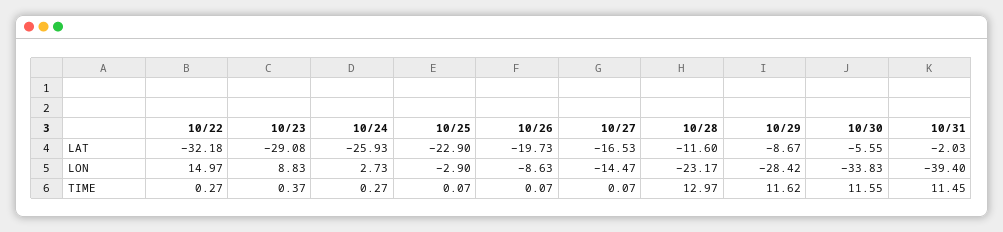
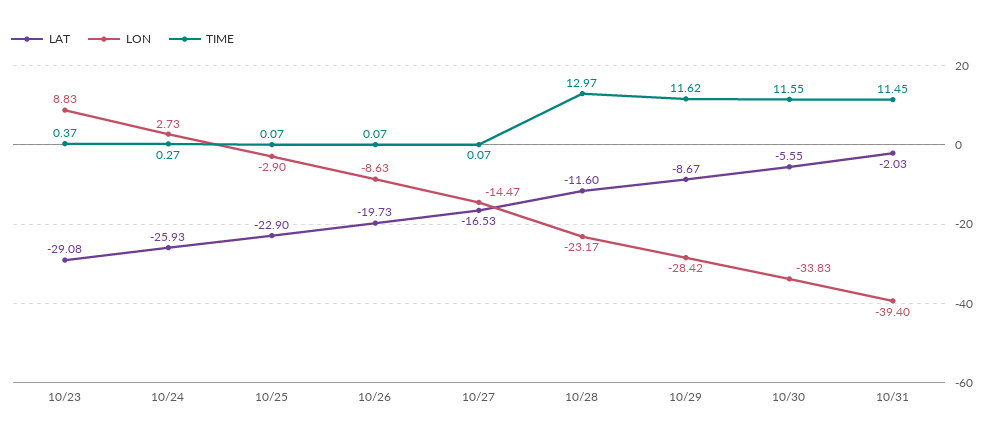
  {
    "LAT": {
-     "10/22": -32.18,
      "10/23": -29.08,
      "10/24": -25.93,
      "10/25": -22.9,
      "10/26": -19.73,
      "10/27": -16.53,
      "10/28": -11.6,
      "10/29": -8.67,
      "10/30": -5.55,
      "10/31": -2.03
    },
    "LON": {
-     "10/22": 14.97,
      "10/23": 8.83,
      "10/24": 2.73,
      "10/25": -2.9,
      "10/26": -8.63,
      "10/27": -14.47,
      "10/28": -23.17,
      "10/29": -28.42,
      "10/30": -33.83,
      "10/31": -39.4
    },
    "TIME": {
-     "10/22": 0.27,
      "10/23": 0.37,
      "10/24": 0.27,
      "10/25": 0.07,
      "10/26": 0.07,
      "10/27": 0.07,
      "10/28": 12.97,
      "10/29": 11.62,
      "10/30": 11.55,
      "10/31": 11.45
    }
  }

